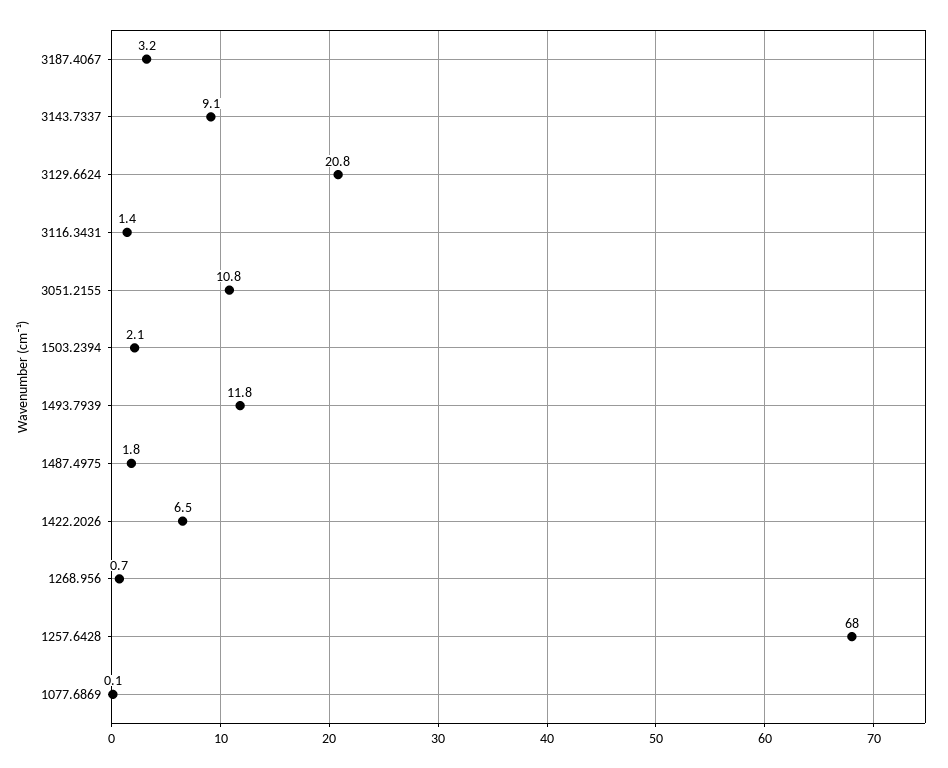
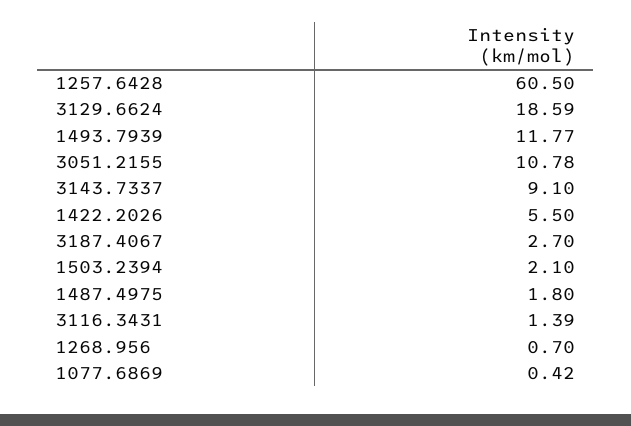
  {
-   "3187.4067": 3.2,
+   "3187.4067": 2.7,
    "3143.7337": 9.1,
-   "3129.6624": 20.8,
+   "3129.6624": 18.59,
    "3116.3431": 1.39,
    "3051.2155": 10.78,
    "1503.2394": 2.1,
    "1493.7939": 11.77,
    "1487.4975": 1.8,
-   "1422.2026": 6.5,
+   "1422.2026": 5.5,
    "1268.956": 0.7,
-   "1257.6428": 68,
+   "1257.6428": 60.5,
-   "1077.6869": 0.1
+   "1077.6869": 0.42
  }

